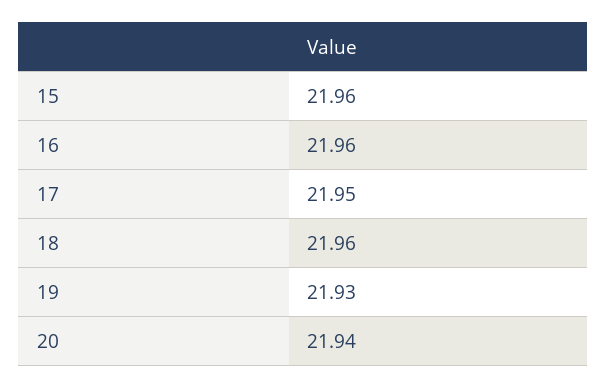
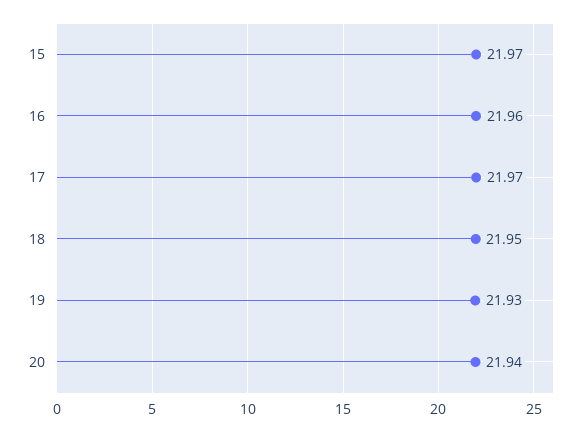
  {
-   "15": 21.96,
+   "15": 21.97,
    "16": 21.96,
-   "17": 21.95,
+   "17": 21.97,
-   "18": 21.96,
+   "18": 21.95,
    "19": 21.93,
    "20": 21.94
  }

